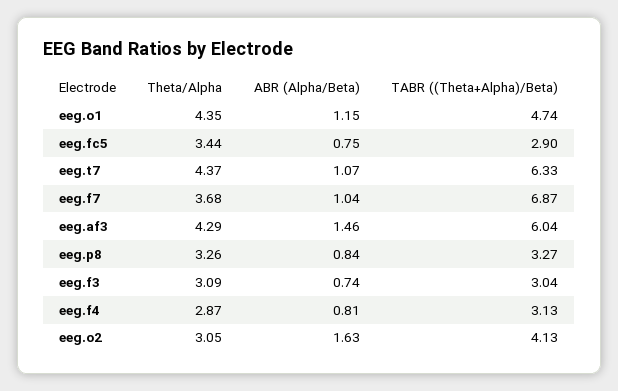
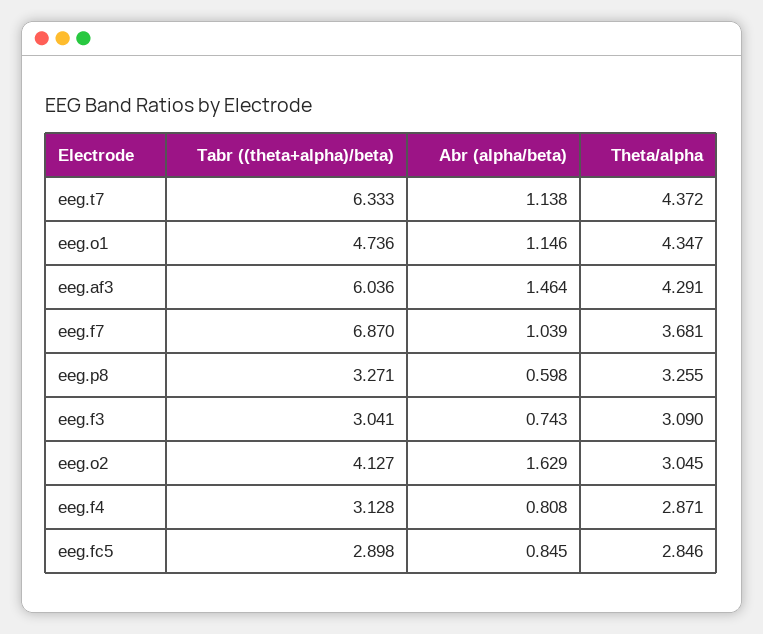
  {
    "Theta/Alpha": {
      "eeg.o1": 4.347,
-     "eeg.fc5": 3.44,
+     "eeg.fc5": 2.846,
      "eeg.t7": 4.372,
      "eeg.f7": 3.681,
      "eeg.af3": 4.291,
      "eeg.p8": 3.255,
      "eeg.f3": 3.09,
      "eeg.f4": 2.871,
      "eeg.o2": 3.045
    },
    "ABR (Alpha/Beta)": {
      "eeg.o1": 1.146,
-     "eeg.fc5": 0.75,
+     "eeg.fc5": 0.845,
-     "eeg.t7": 1.07,
+     "eeg.t7": 1.138,
      "eeg.f7": 1.039,
      "eeg.af3": 1.464,
-     "eeg.p8": 0.84,
+     "eeg.p8": 0.598,
      "eeg.f3": 0.743,
      "eeg.f4": 0.808,
      "eeg.o2": 1.629
    },
    "TABR ((Theta+Alpha)/Beta)": {
      "eeg.o1": 4.736,
      "eeg.fc5": 2.898,
      "eeg.t7": 6.333,
      "eeg.f7": 6.87,
      "eeg.af3": 6.036,
      "eeg.p8": 3.271,
      "eeg.f3": 3.041,
      "eeg.f4": 3.128,
      "eeg.o2": 4.127
    }
  }

